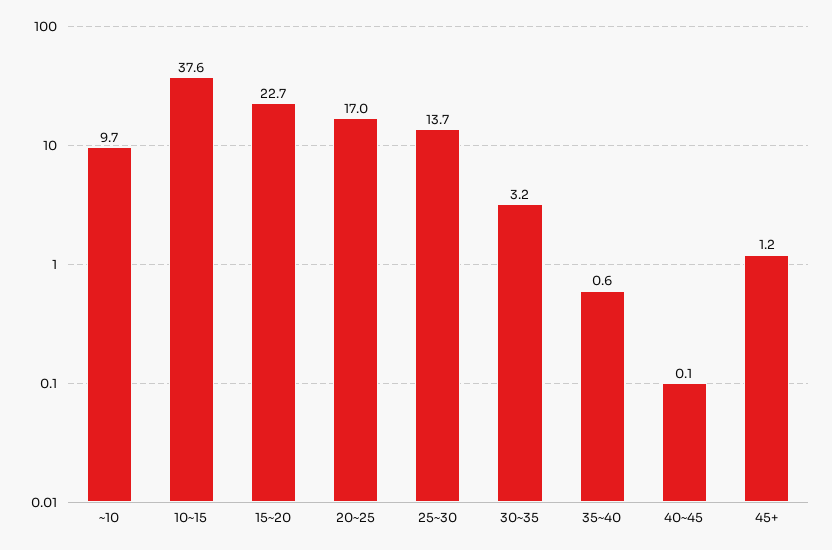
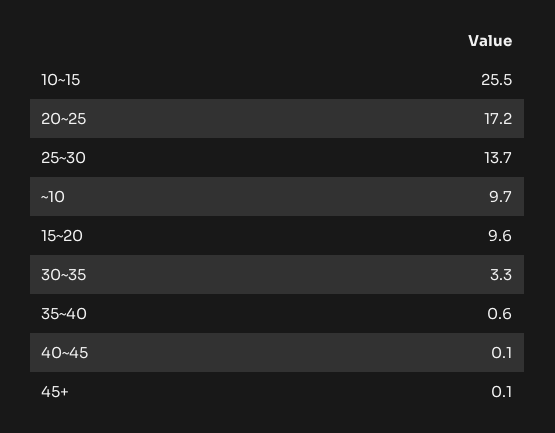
  {
    "~10": 9.7,
-   "10~15": 37.6,
+   "10~15": 25.5,
-   "15~20": 22.7,
+   "15~20": 9.6,
-   "20~25": 17,
+   "20~25": 17.2,
    "25~30": 13.7,
-   "30~35": 3.2,
+   "30~35": 3.3,
    "35~40": 0.6,
    "40~45": 0.1,
-   "45+": 1.2
+   "45+": 0.1
  }

